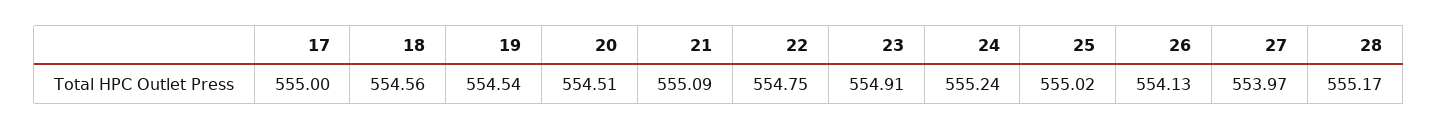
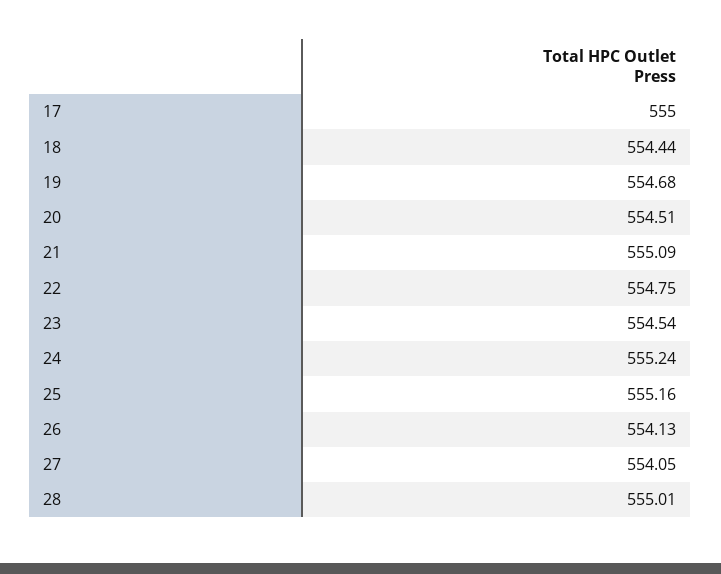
  {
    "17": 555,
-   "18": 554.56,
+   "18": 554.44,
-   "19": 554.54,
+   "19": 554.68,
    "20": 554.51,
    "21": 555.09,
    "22": 554.75,
-   "23": 554.91,
+   "23": 554.54,
    "24": 555.24,
-   "25": 555.02,
+   "25": 555.16,
    "26": 554.13,
-   "27": 553.97,
+   "27": 554.05,
-   "28": 555.17
+   "28": 555.01
  }

